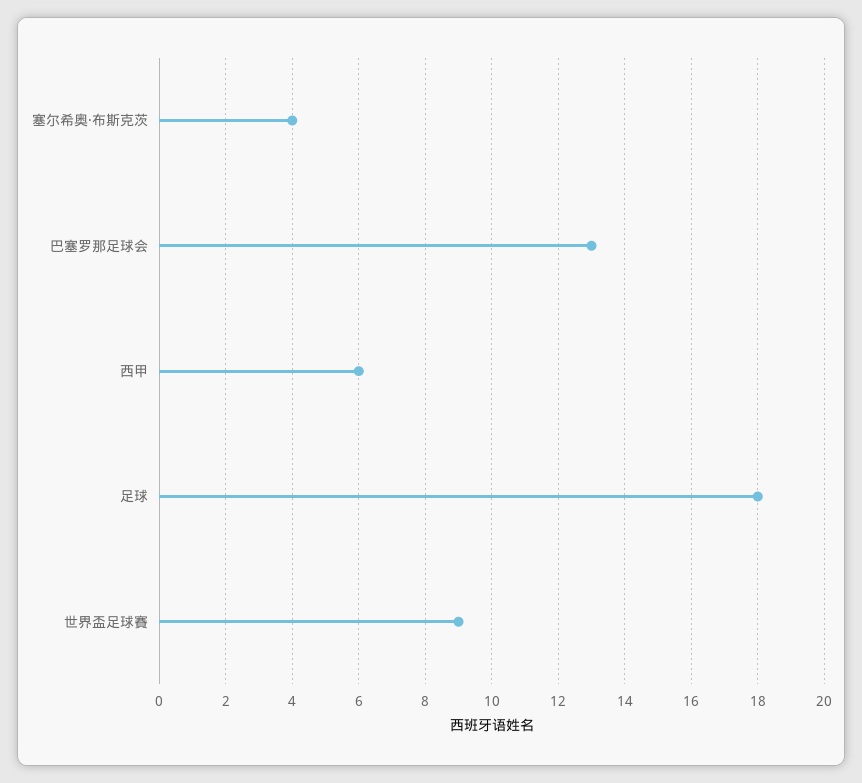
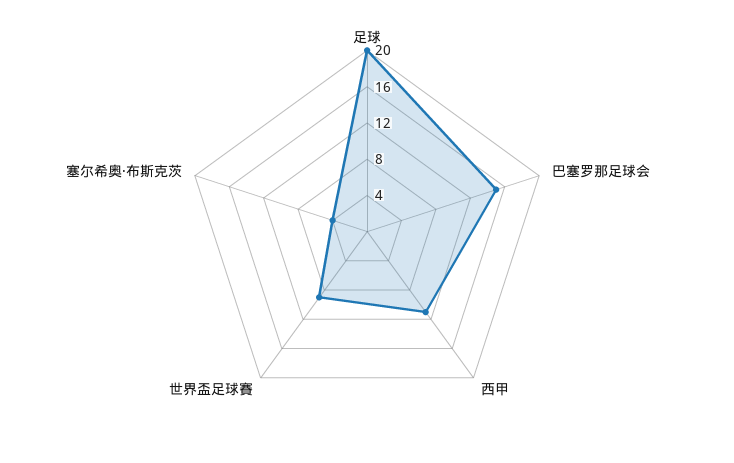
  {
    "塞尔希奥·布斯克茨": 4,
-   "巴塞罗那足球会": 13,
+   "巴塞罗那足球会": 15,
-   "西甲": 6,
+   "西甲": 11,
-   "足球": 18,
+   "足球": 20,
    "世界盃足球賽": 9
  }

